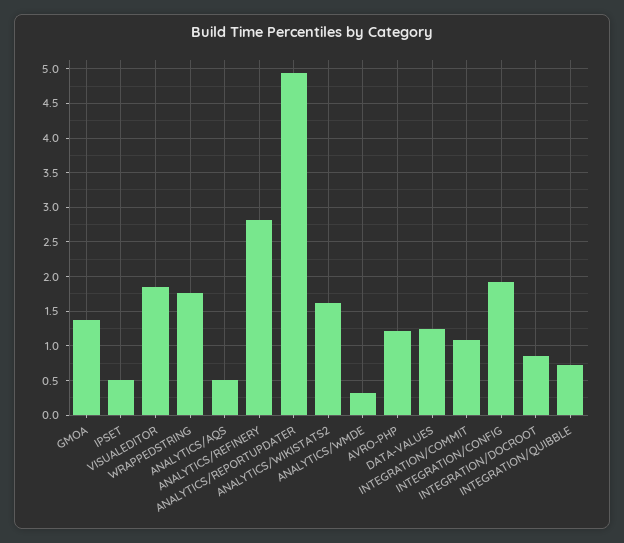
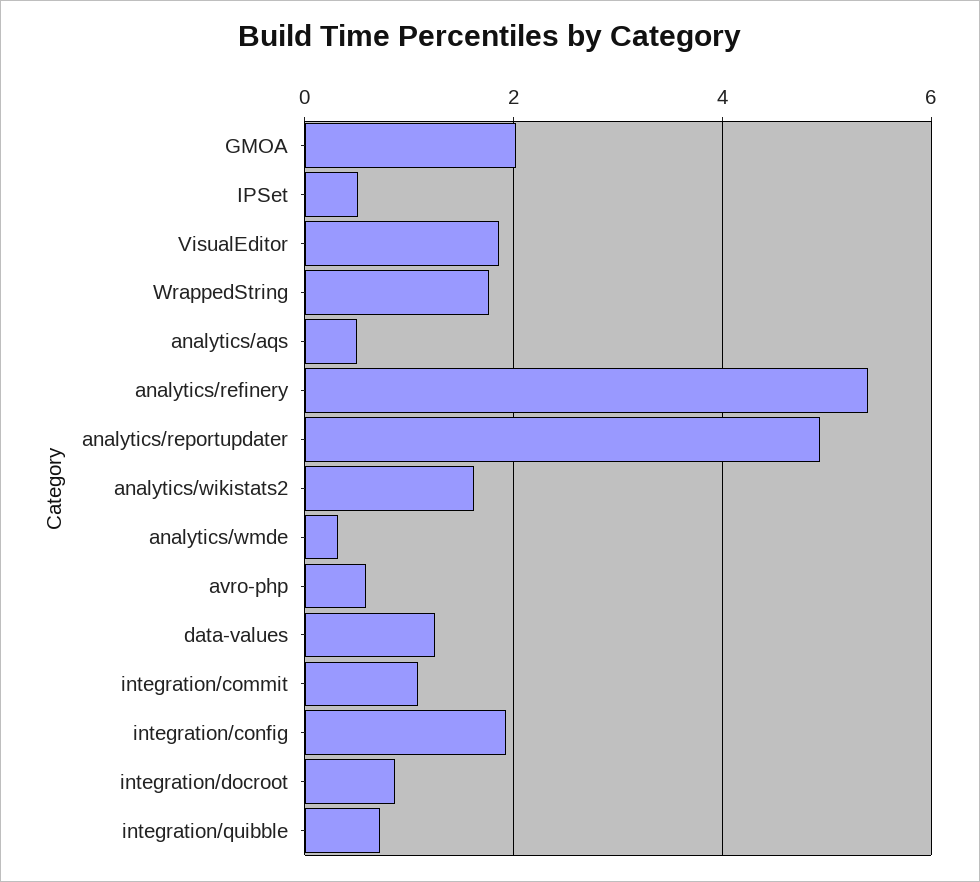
  {
-   "GMOA": 1.4,
+   "GMOA": 2,
    "IPSET": 0.5,
    "VISUALEDITOR": 1.9,
    "WRAPPEDSTRING": 1.8,
    "ANALYTICS/AQS": 0.5,
-   "ANALYTICS/REFINERY": 2.8,
+   "ANALYTICS/REFINERY": 5.4,
    "ANALYTICS/REPORTUPDATER": 4.9,
    "ANALYTICS/WIKISTATS2": 1.6,
    "ANALYTICS/WMDE": 0.3,
-   "AVRO-PHP": 1.2,
+   "AVRO-PHP": 0.6,
    "DATA-VALUES": 1.3,
    "INTEGRATION/COMMIT": 1.1,
    "INTEGRATION/CONFIG": 1.9,
    "INTEGRATION/DOCROOT": 0.9,
    "INTEGRATION/QUIBBLE": 0.7
  }

